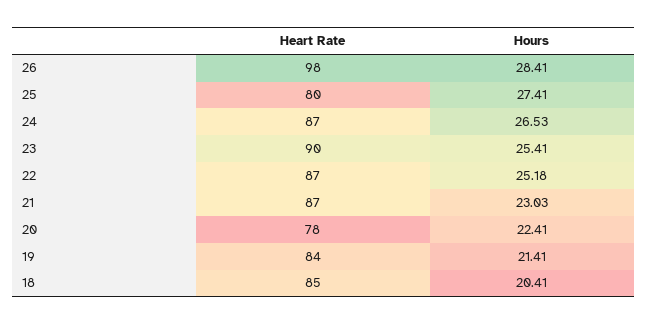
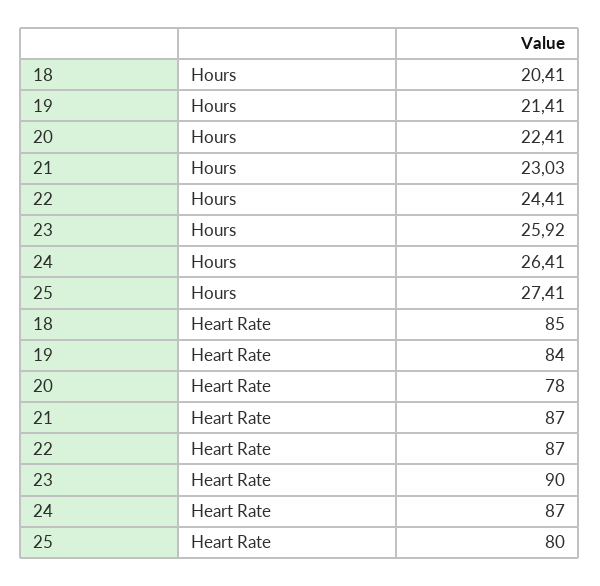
  {
    "Heart Rate": {
-     "26": 98,
      "25": 80,
      "24": 87,
      "23": 90,
      "22": 87,
      "21": 87,
      "20": 78,
      "19": 84,
      "18": 85
    },
    "Hours": {
-     "26": 28.41,
      "25": 27.41,
-     "24": 26.53,
+     "24": 26.41,
-     "23": 25.41,
+     "23": 25.92,
-     "22": 25.18,
+     "22": 24.41,
      "21": 23.03,
      "20": 22.41,
      "19": 21.41,
      "18": 20.41
    }
  }

